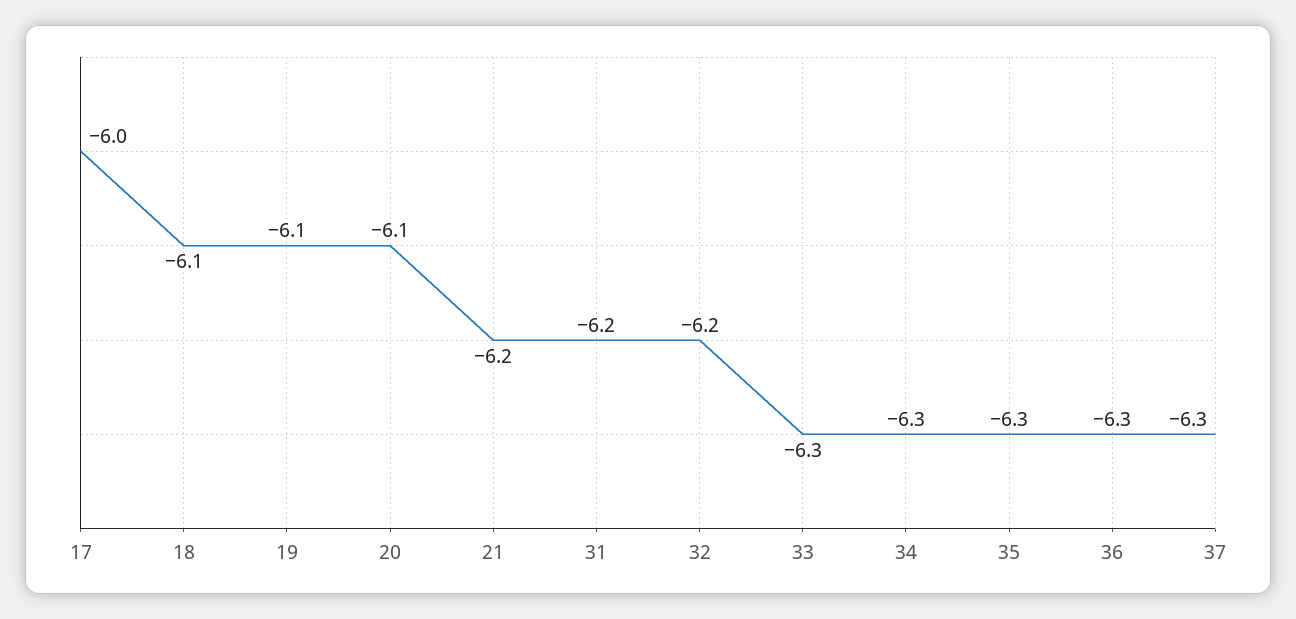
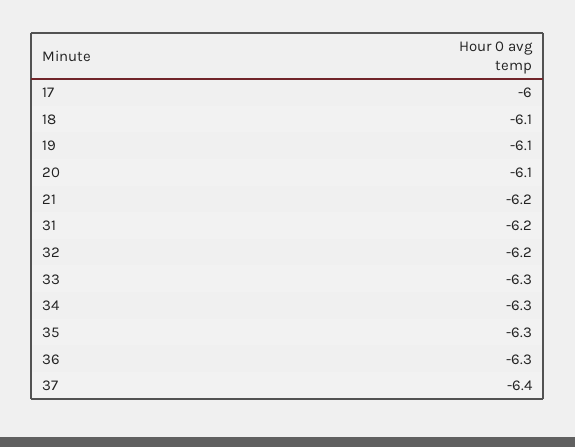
  {
    "17": -6,
    "18": -6.1,
    "19": -6.1,
    "20": -6.1,
    "21": -6.2,
    "31": -6.2,
    "32": -6.2,
    "33": -6.3,
    "34": -6.3,
    "35": -6.3,
    "36": -6.3,
-   "37": -6.3
+   "37": -6.4
  }

